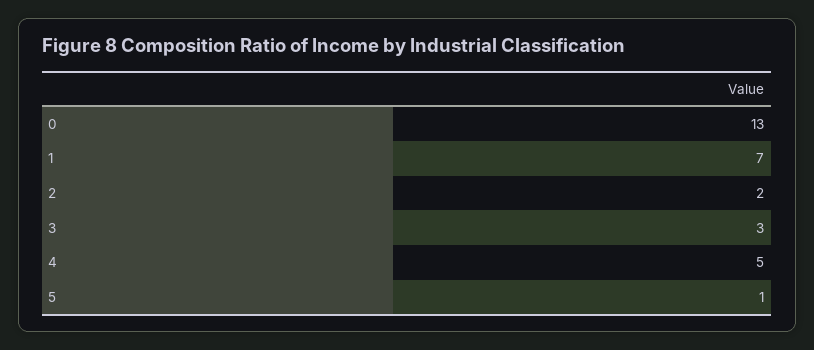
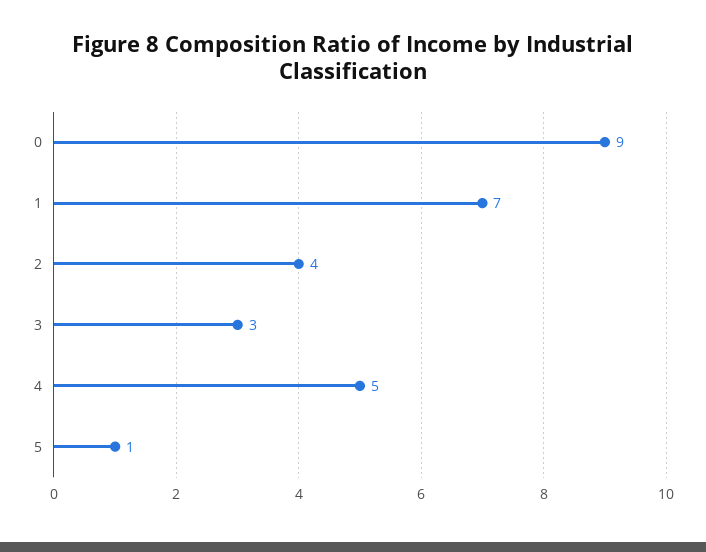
  {
-   "0": 13,
+   "0": 9,
    "1": 7,
-   "2": 2,
+   "2": 4,
    "3": 3,
    "4": 5,
    "5": 1
  }

